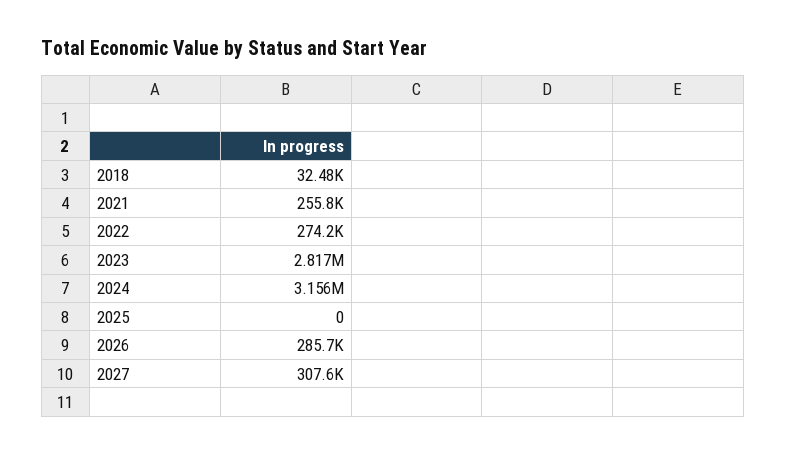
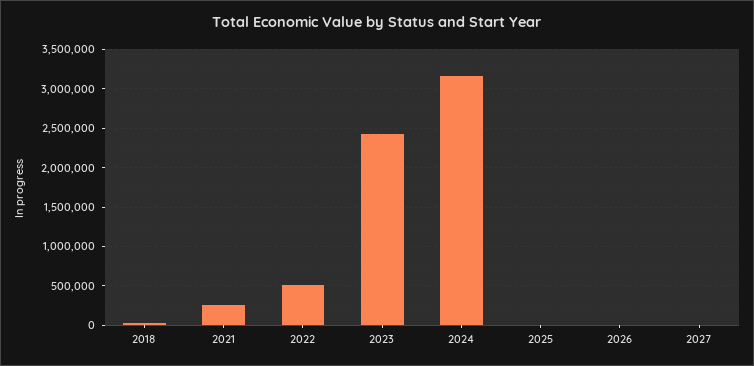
  {
    "2018": 32480,
    "2021": 255800,
-   "2022": 274200,
+   "2022": 500000,
-   "2023": 2817000,
+   "2023": 2400000,
    "2024": 3156000,
    "2025": 0,
-   "2026": 285700,
+   "2026": 0,
-   "2027": 307600
+   "2027": 0
  }

